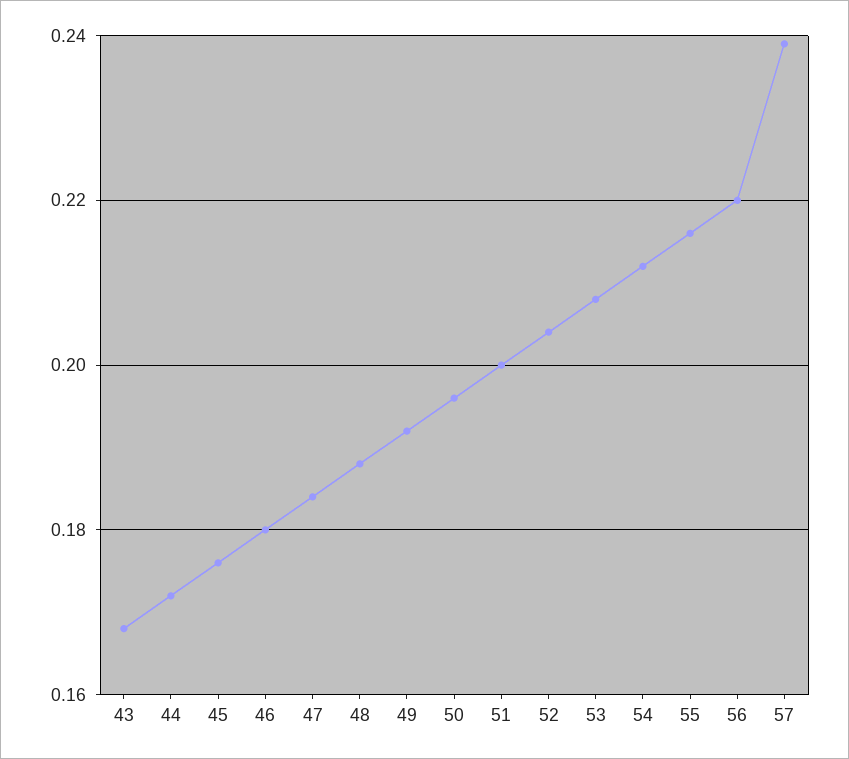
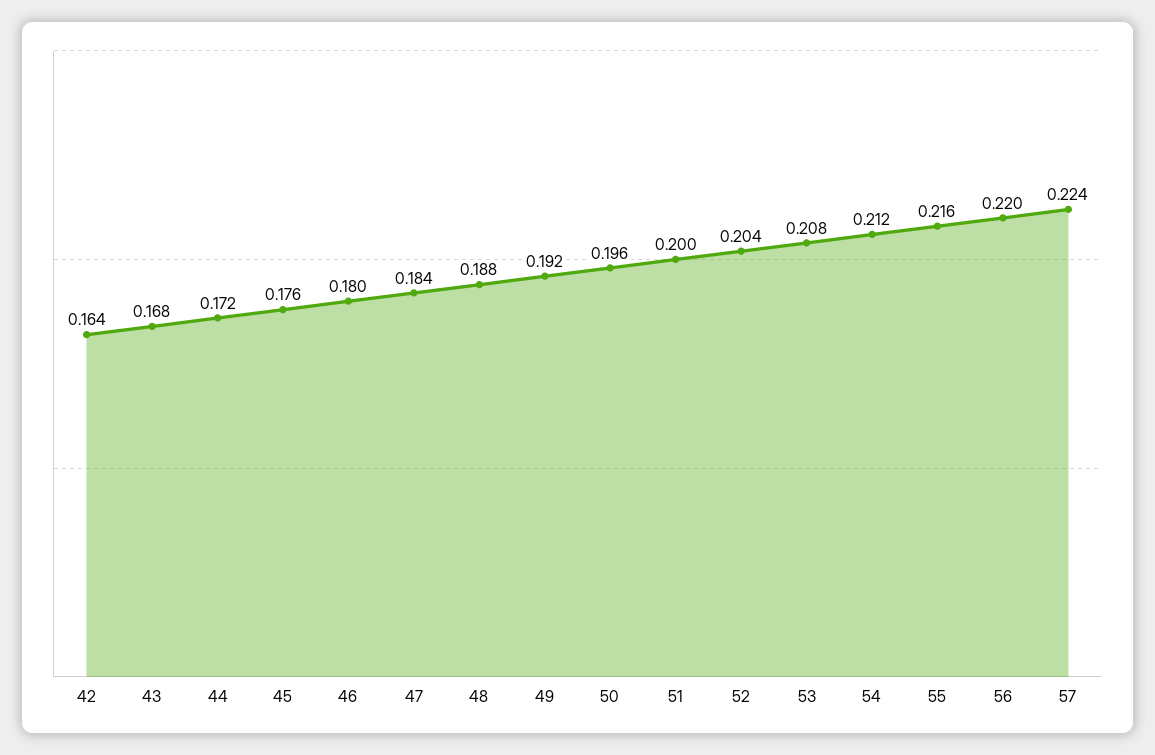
  {
    "43": 0.168,
    "44": 0.172,
    "45": 0.176,
    "46": 0.18,
    "47": 0.184,
    "48": 0.188,
    "49": 0.192,
    "50": 0.196,
    "51": 0.2,
    "52": 0.204,
    "53": 0.208,
    "54": 0.212,
    "55": 0.216,
    "56": 0.22,
-   "57": 0.24
+   "57": 0.224,
+   "42": 0.164
  }

